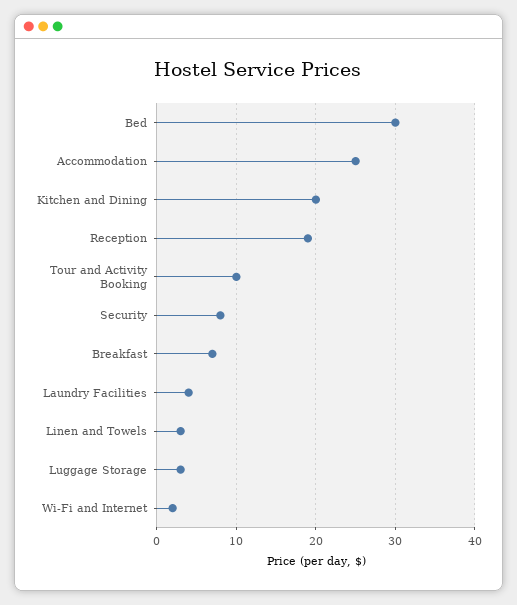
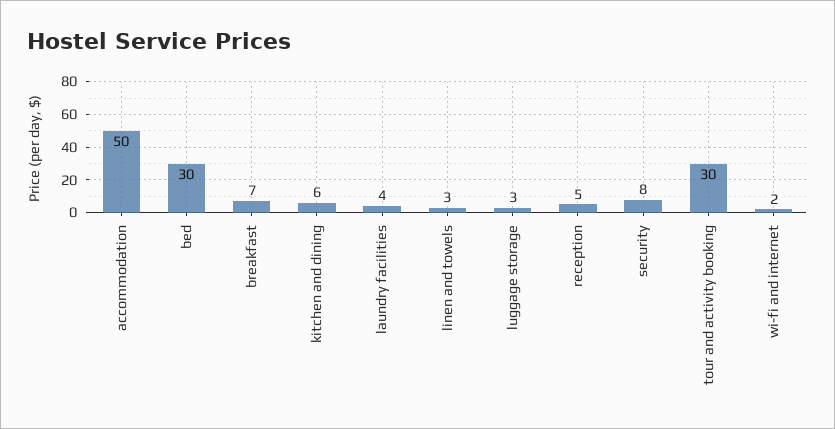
  {
    "Bed": 30,
-   "Accommodation": 25,
+   "Accommodation": 50,
-   "Kitchen and Dining": 20,
+   "Kitchen and Dining": 6,
-   "Reception": 19,
+   "Reception": 5,
-   "Tour and Activity Booking": 10,
+   "Tour and Activity Booking": 30,
    "Security": 8,
    "Breakfast": 7,
    "Laundry Facilities": 4,
    "Linen and Towels": 3,
    "Luggage Storage": 3,
    "Wi-Fi and Internet": 2
  }

